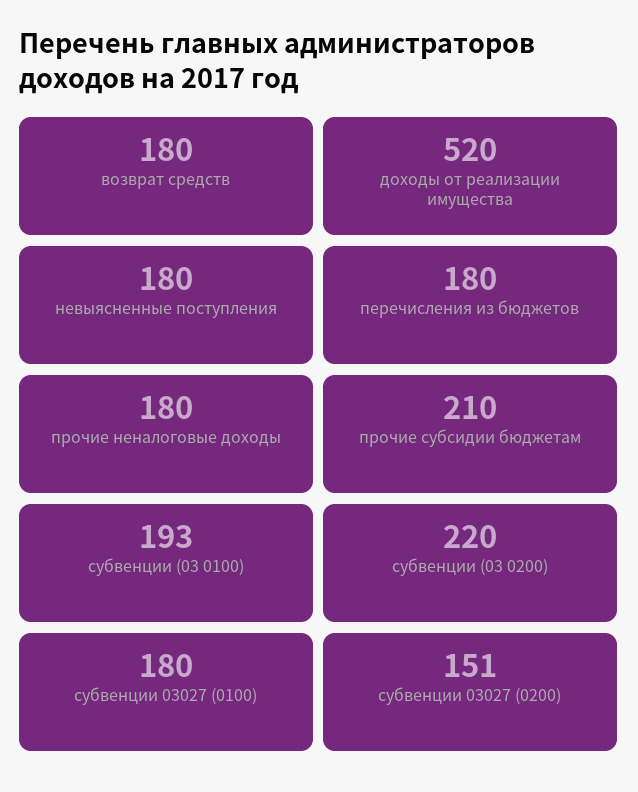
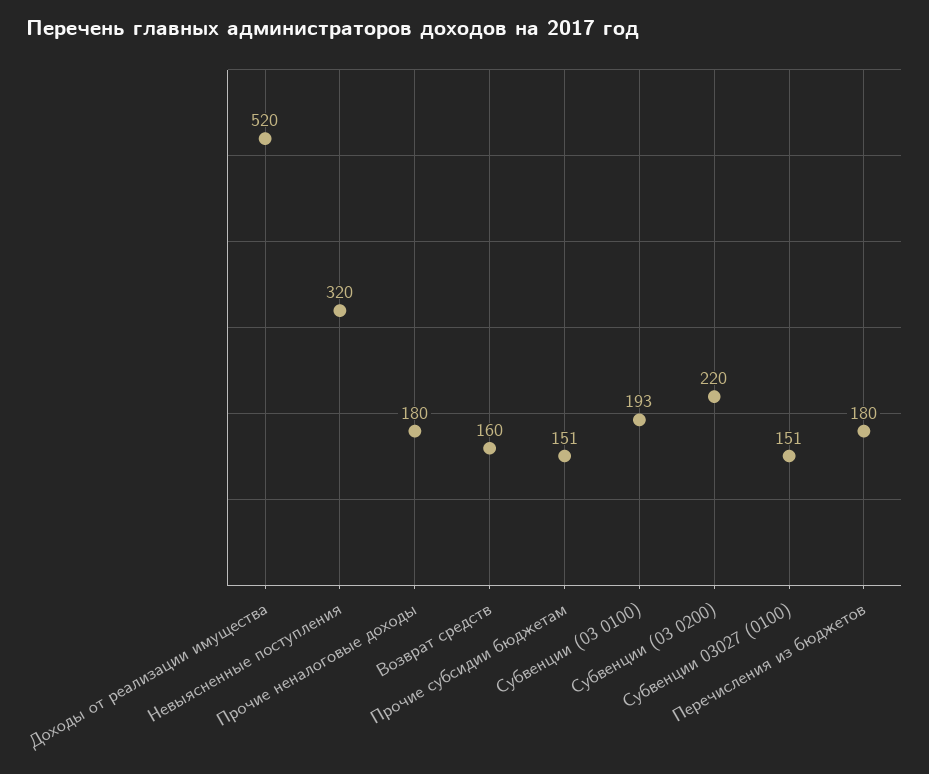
  {
-   "возврат средств": 180,
+   "возврат средств": 160,
    "доходы от реализации имущества": 520,
-   "невыясненные поступления": 180,
+   "невыясненные поступления": 320,
    "перечисления из бюджетов": 180,
    "прочие неналоговые доходы": 180,
-   "прочие субсидии бюджетам": 210,
+   "прочие субсидии бюджетам": 151,
    "субвенции (03 0100)": 193,
    "субвенции (03 0200)": 220,
-   "субвенции 03027 (0100)": 180,
+   "субвенции 03027 (0100)": 151
-   "субвенции 03027 (0200)": 151
  }

